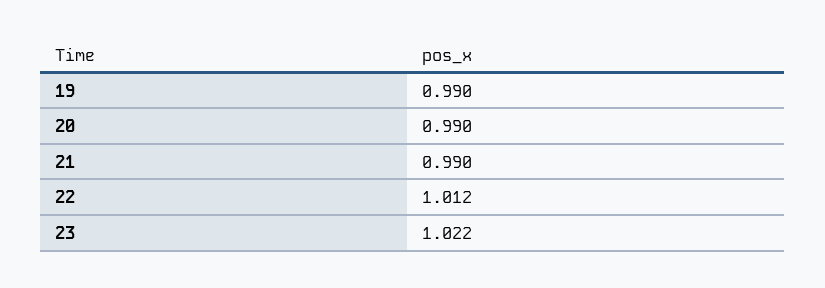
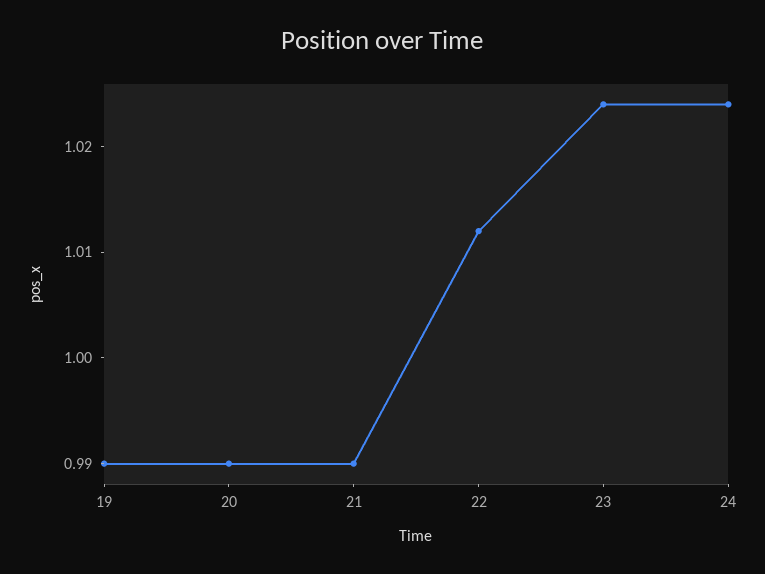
  {
    "19": 0.99,
    "20": 0.99,
    "21": 0.99,
    "22": 1.012,
-   "23": 1.022
+   "23": 1.024,
+   "24": 1.024
  }

